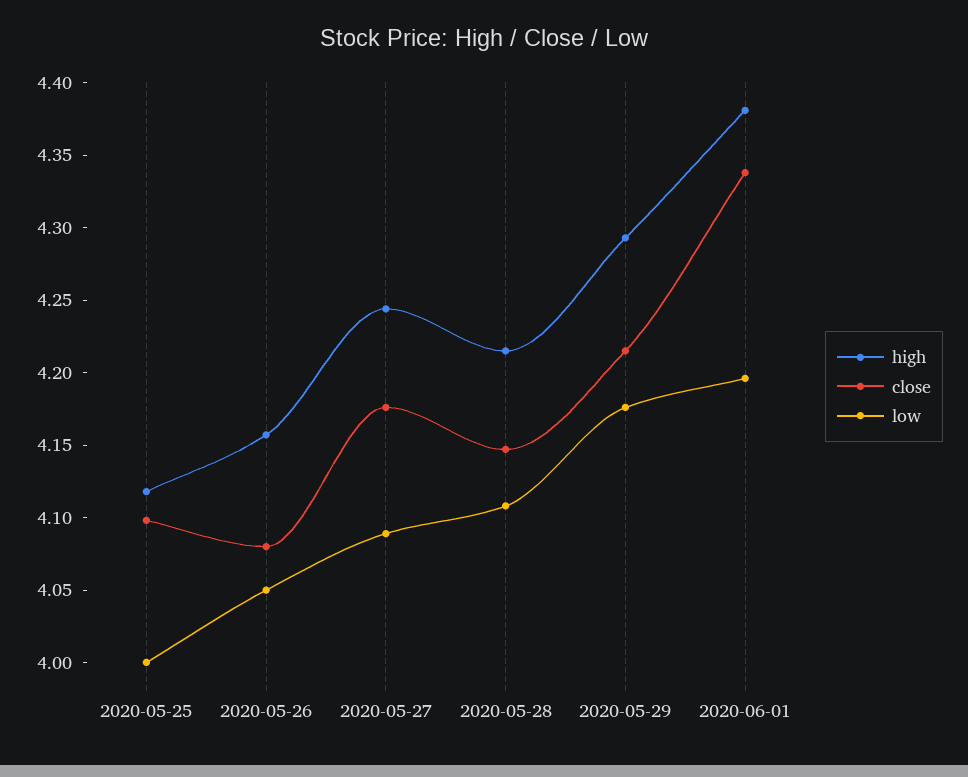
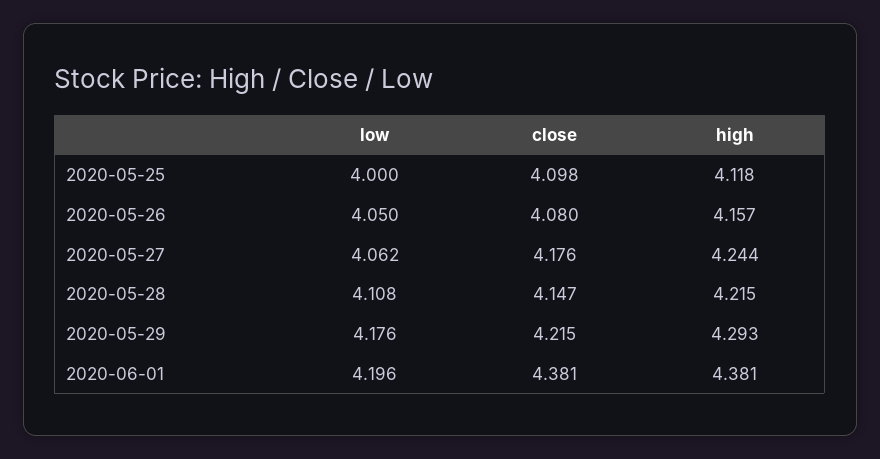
  {
    "high": {
      "2020-05-25": 4.118,
      "2020-05-26": 4.157,
      "2020-05-27": 4.244,
      "2020-05-28": 4.215,
      "2020-05-29": 4.293,
      "2020-06-01": 4.381
    },
    "close": {
      "2020-05-25": 4.098,
      "2020-05-26": 4.08,
      "2020-05-27": 4.176,
      "2020-05-28": 4.147,
      "2020-05-29": 4.215,
-     "2020-06-01": 4.34
+     "2020-06-01": 4.381
    },
    "low": {
      "2020-05-25": 4,
      "2020-05-26": 4.05,
-     "2020-05-27": 4.09,
+     "2020-05-27": 4.062,
      "2020-05-28": 4.108,
      "2020-05-29": 4.176,
      "2020-06-01": 4.196
    }
  }

